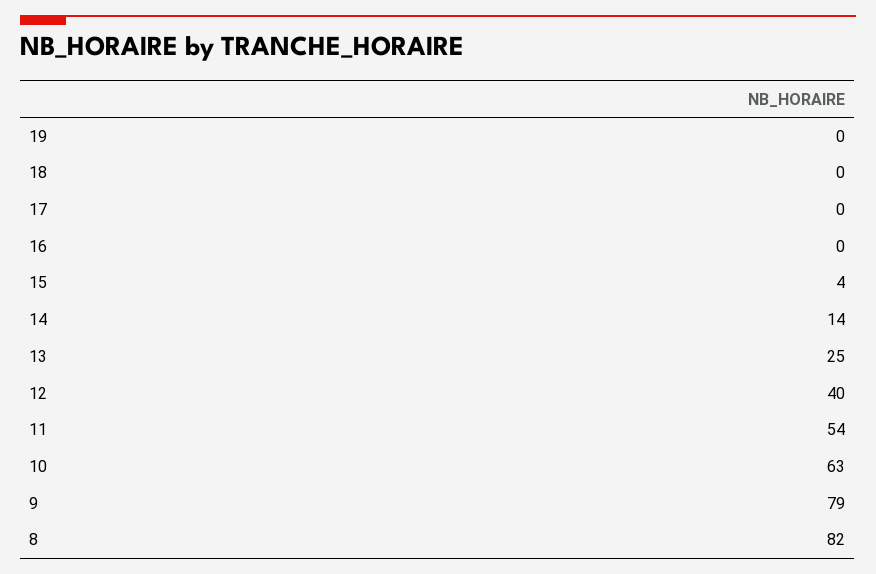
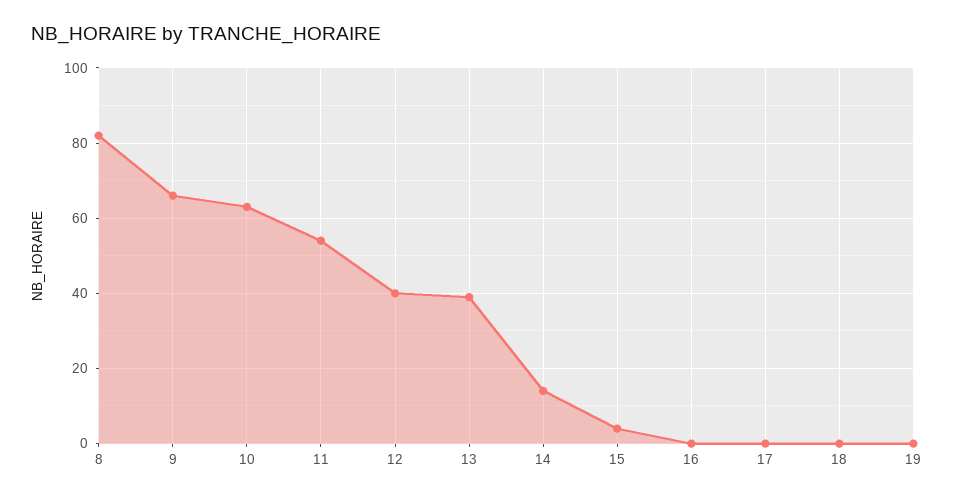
  {
    "19": 0,
    "18": 0,
    "17": 0,
    "16": 0,
    "15": 4,
    "14": 14,
-   "13": 25,
+   "13": 40,
    "12": 40,
    "11": 54,
    "10": 63,
-   "9": 79,
+   "9": 65,
    "8": 82
  }

